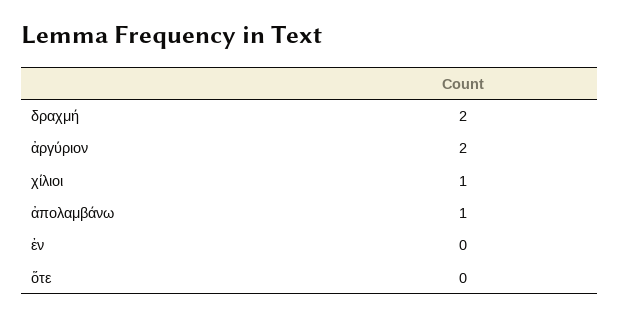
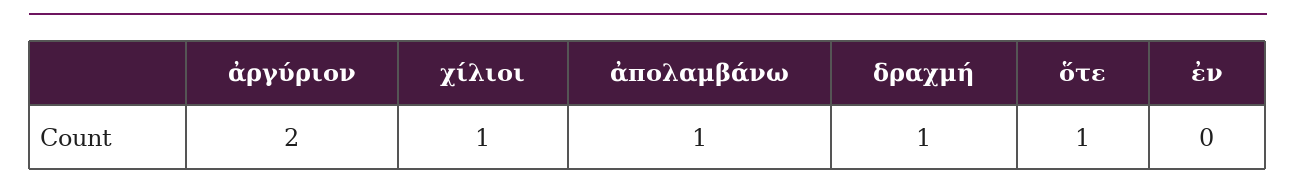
  {
-   "δραχμή": 2,
+   "δραχμή": 1,
    "ἀργύριον": 2,
    "χίλιοι": 1,
    "ἀπολαμβάνω": 1,
    "ἐν": 0,
-   "ὅτε": 0
+   "ὅτε": 1
  }

